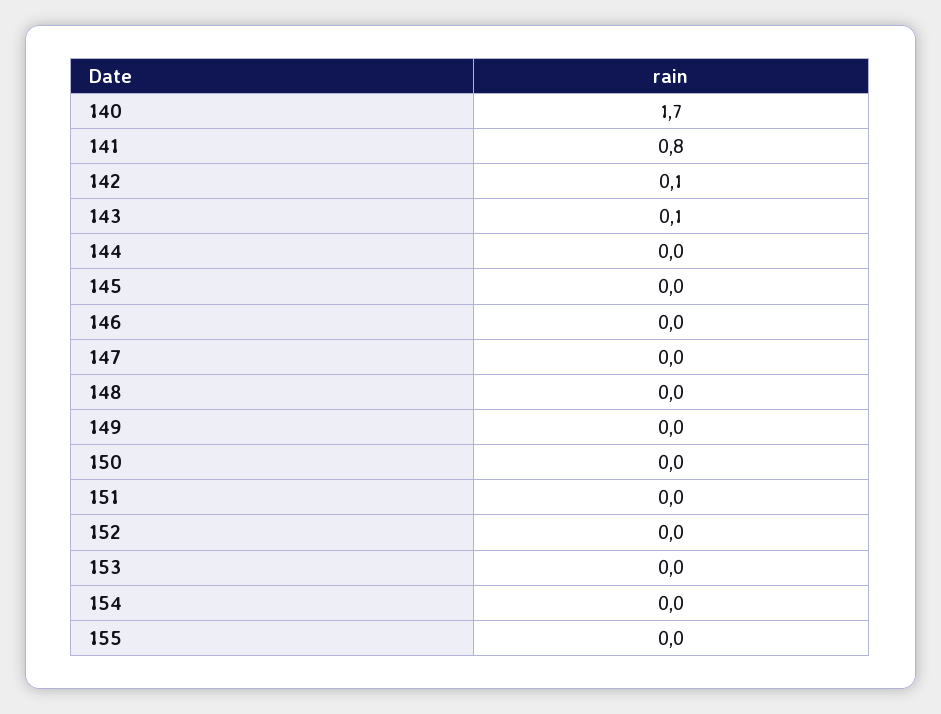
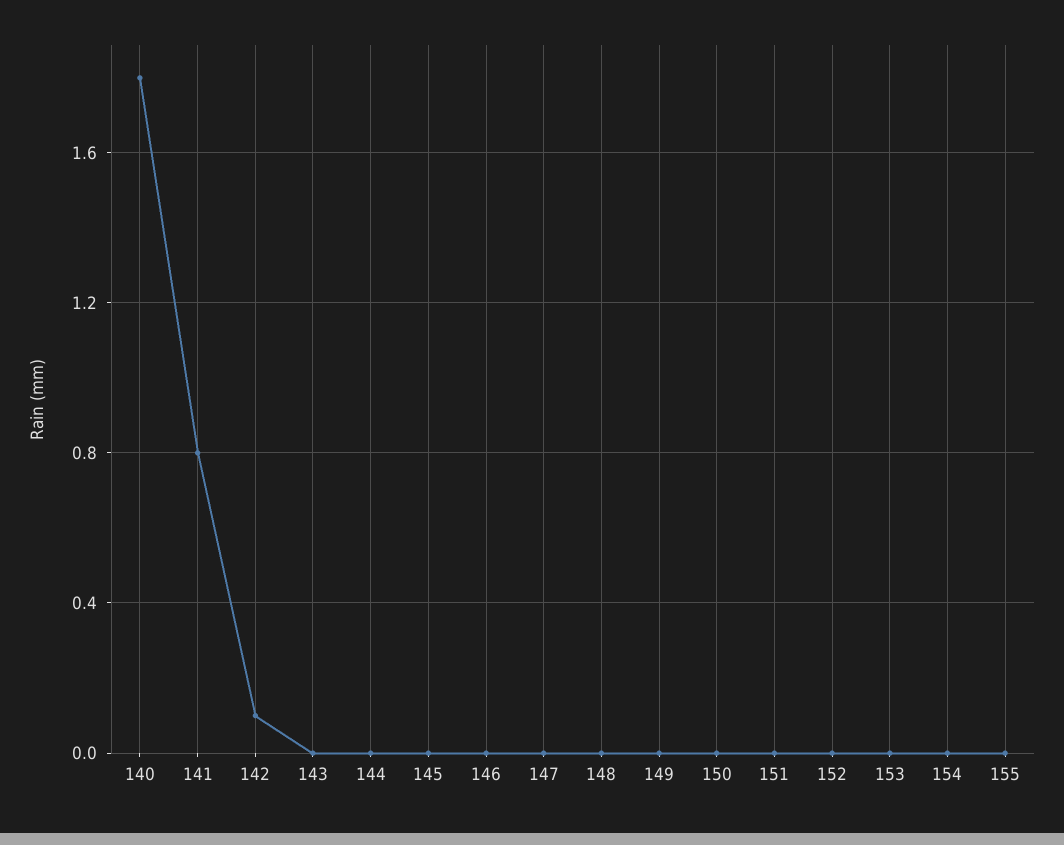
  {
-   "140": 1.7,
+   "140": 1.8,
    "141": 0.8,
    "142": 0.1,
-   "143": 0.1,
+   "143": 0,
    "144": 0,
    "145": 0,
    "146": 0,
    "147": 0,
    "148": 0,
    "149": 0,
    "150": 0,
    "151": 0,
    "152": 0,
    "153": 0,
    "154": 0,
    "155": 0
  }

